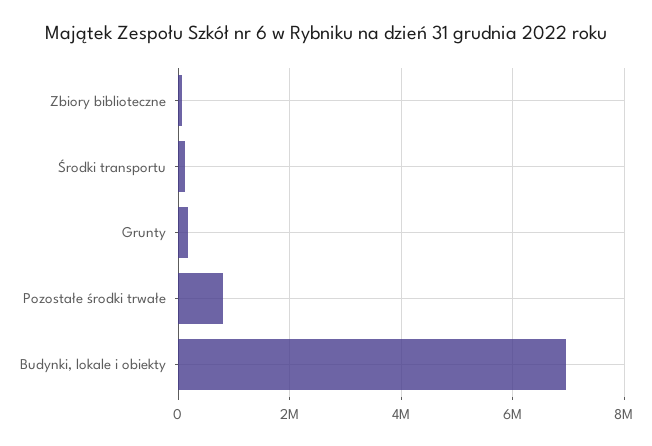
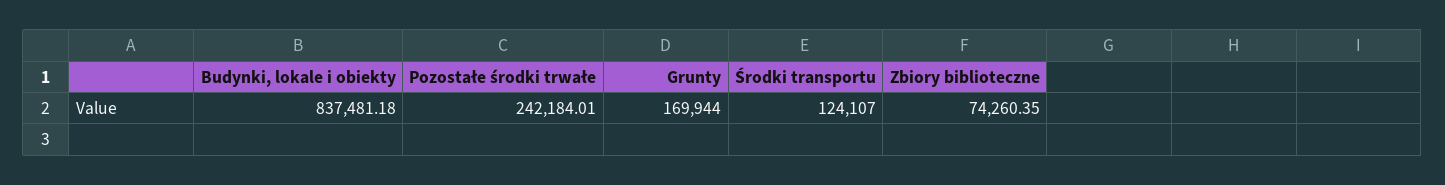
  {
    "Zbiory biblioteczne": 74260.35,
    "Środki transportu": 124107,
    "Grunty": 169944,
-   "Pozostałe środki trwałe": 800000,
+   "Pozostałe środki trwałe": 242184.01,
-   "Budynki, lokale i obiekty": 7000000
+   "Budynki, lokale i obiekty": 837481.18
  }

